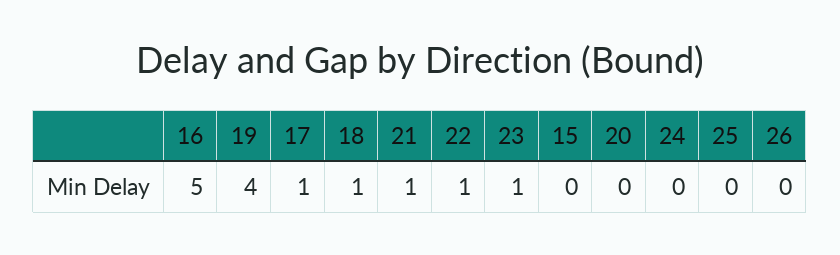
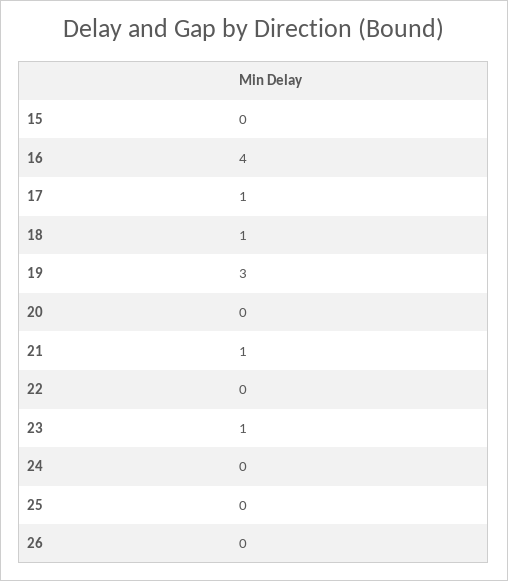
  {
-   "16": 5,
+   "16": 4,
-   "19": 4,
+   "19": 3,
    "17": 1,
    "18": 1,
    "21": 1,
-   "22": 1,
+   "22": 0,
    "23": 1,
    "15": 0,
    "20": 0,
    "24": 0,
    "25": 0,
    "26": 0
  }

